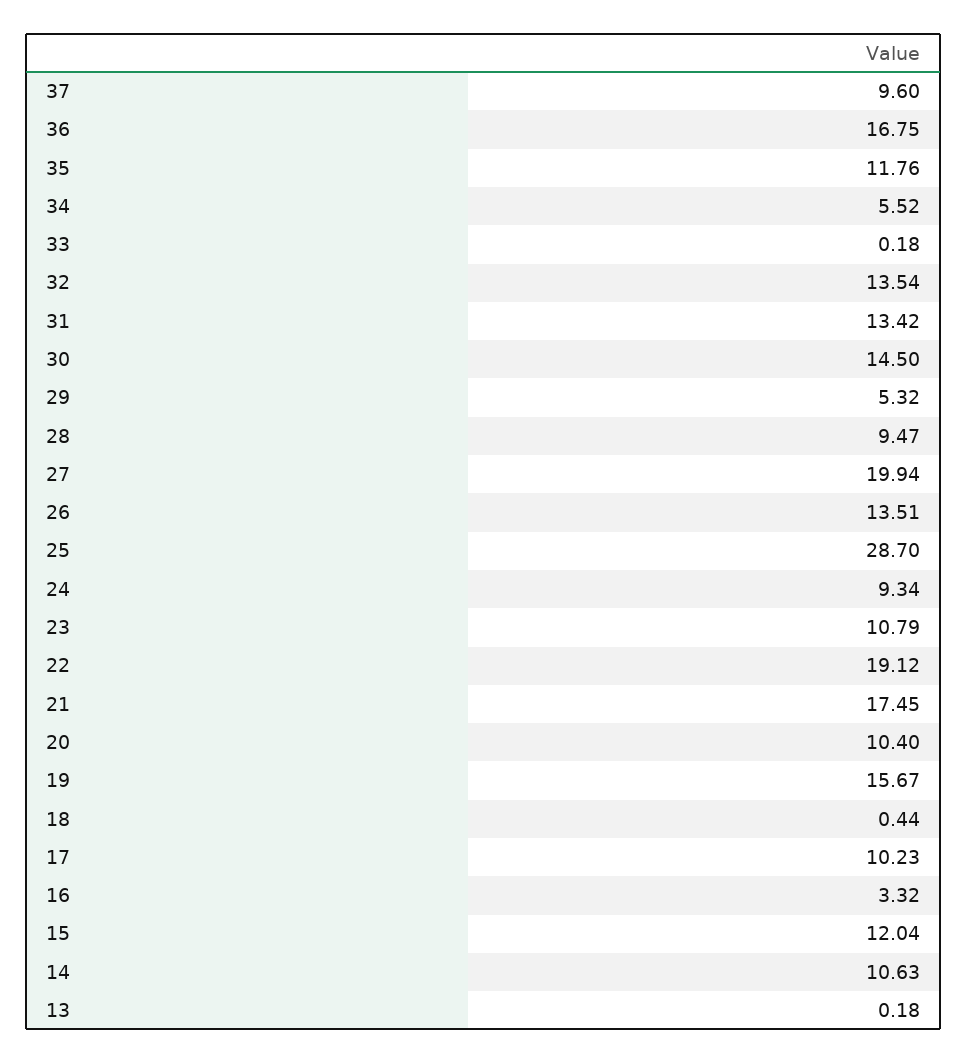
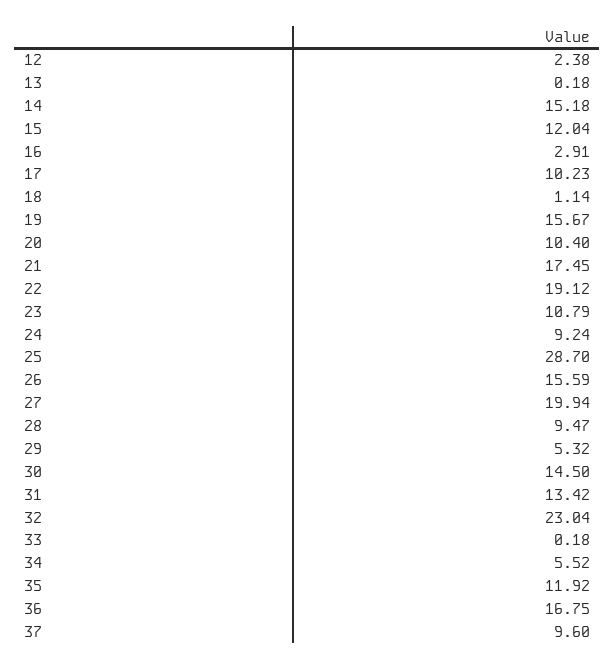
  {
    "37": 9.6,
    "36": 16.75,
-   "35": 11.76,
+   "35": 11.92,
    "34": 5.52,
    "33": 0.18,
-   "32": 13.54,
+   "32": 23.04,
    "31": 13.42,
    "30": 14.5,
    "29": 5.32,
    "28": 9.47,
    "27": 19.94,
-   "26": 13.51,
+   "26": 15.59,
    "25": 28.7,
-   "24": 9.34,
+   "24": 9.24,
    "23": 10.79,
    "22": 19.12,
    "21": 17.45,
    "20": 10.4,
    "19": 15.67,
-   "18": 0.44,
+   "18": 1.14,
    "17": 10.23,
-   "16": 3.32,
+   "16": 2.91,
    "15": 12.04,
-   "14": 10.63,
+   "14": 15.18,
-   "13": 0.18
+   "13": 0.18,
+   "12": 2.38
  }

